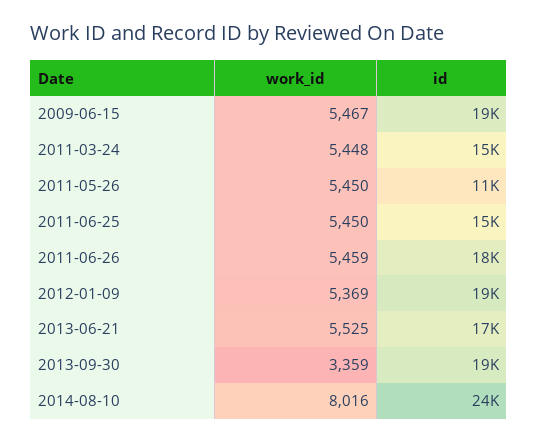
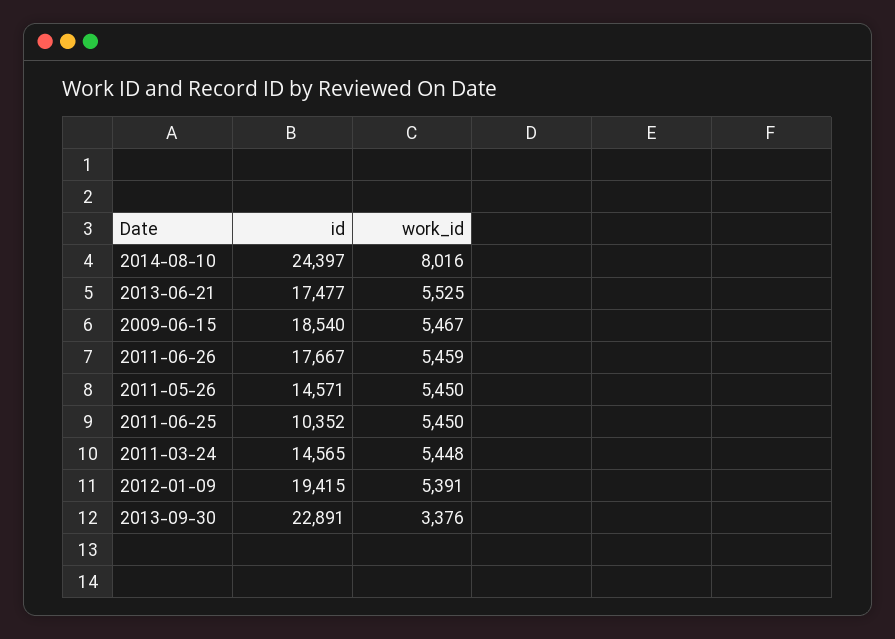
  {
    "work_id": {
      "2009-06-15": 5467,
      "2011-03-24": 5448,
      "2011-05-26": 5450,
      "2011-06-25": 5450,
      "2011-06-26": 5459,
-     "2012-01-09": 5369,
+     "2012-01-09": 5391,
      "2013-06-21": 5525,
-     "2013-09-30": 3359,
+     "2013-09-30": 3376,
      "2014-08-10": 8016
    },
    "id": {
      "2009-06-15": 18540,
      "2011-03-24": 14565,
-     "2011-05-26": 11000,
+     "2011-05-26": 14571,
-     "2011-06-25": 15000,
+     "2011-06-25": 10352,
      "2011-06-26": 17667,
      "2012-01-09": 19415,
      "2013-06-21": 17477,
-     "2013-09-30": 19000,
+     "2013-09-30": 22891,
      "2014-08-10": 24397
    }
  }

